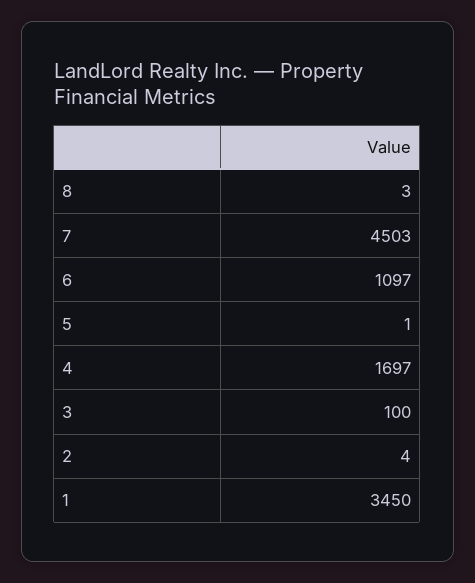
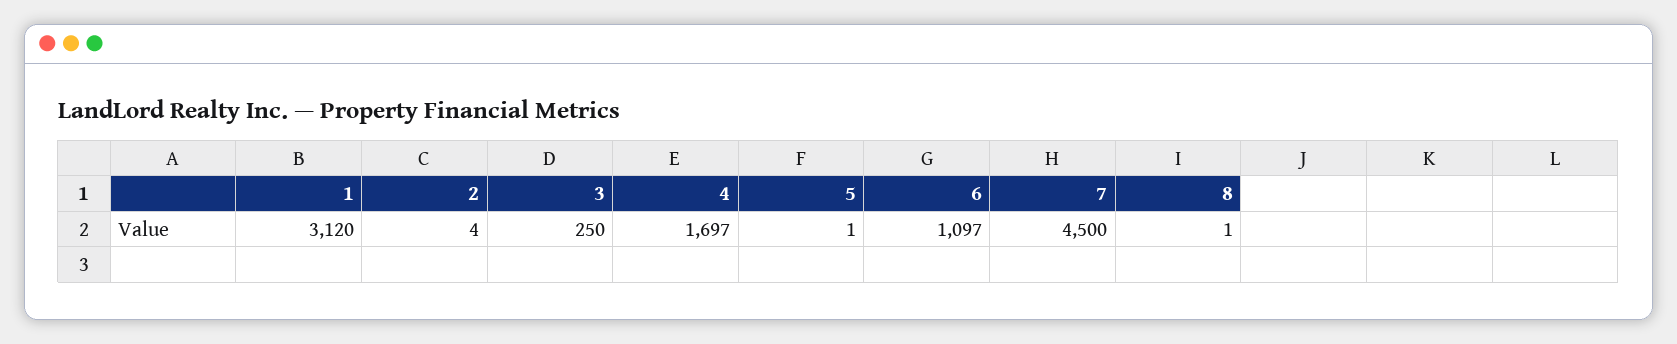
  {
-   "8": 3,
+   "8": 1,
-   "7": 4503,
+   "7": 4500,
    "6": 1097,
    "5": 1,
    "4": 1697,
-   "3": 100,
+   "3": 250,
    "2": 4,
-   "1": 3450
+   "1": 3120
  }

